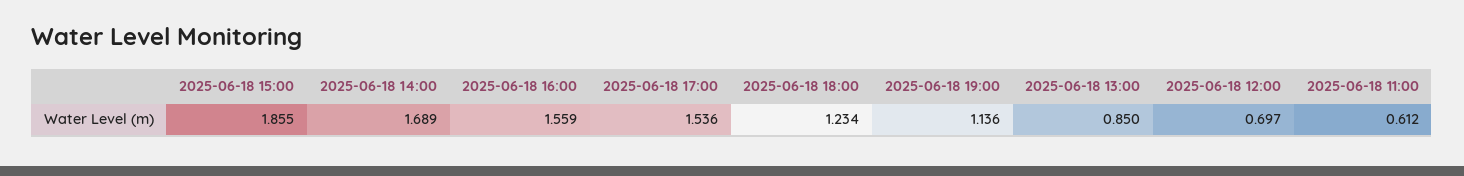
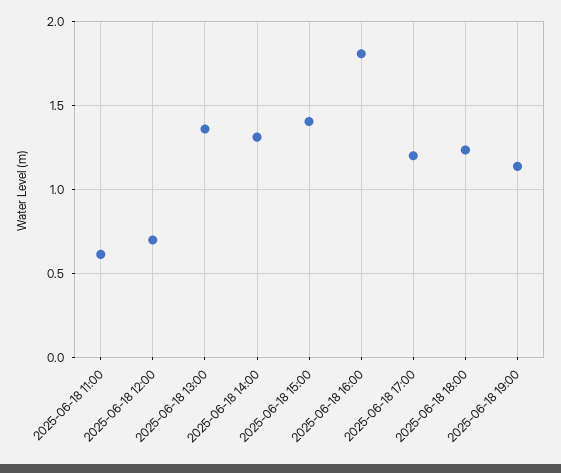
  {
-   "2025-06-18 15:00": 1.855,
+   "2025-06-18 15:00": 1.4,
-   "2025-06-18 14:00": 1.689,
+   "2025-06-18 14:00": 1.3,
-   "2025-06-18 16:00": 1.559,
+   "2025-06-18 16:00": 1.8,
-   "2025-06-18 17:00": 1.536,
+   "2025-06-18 17:00": 1.2,
    "2025-06-18 18:00": 1.234,
    "2025-06-18 19:00": 1.136,
-   "2025-06-18 13:00": 0.85,
+   "2025-06-18 13:00": 1.35,
    "2025-06-18 12:00": 0.697,
    "2025-06-18 11:00": 0.612
  }

